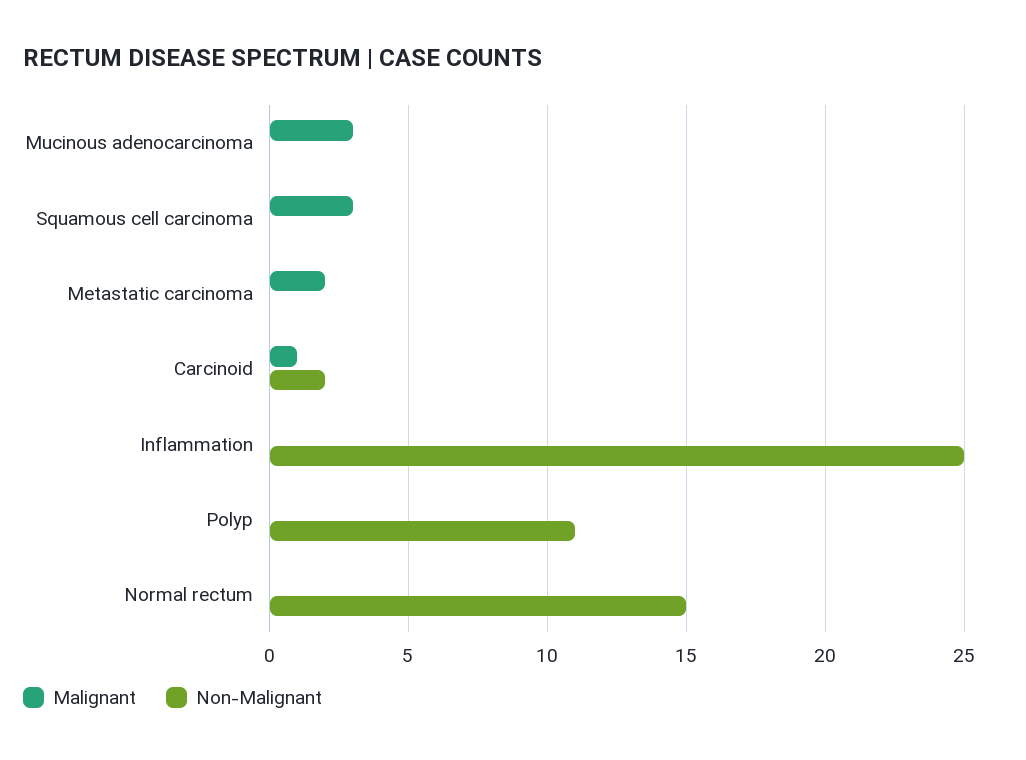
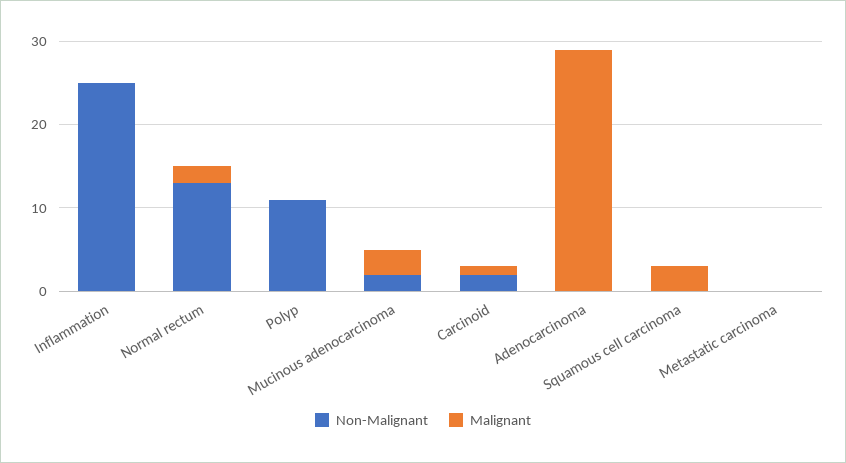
  {
    "Malignant": {
      "Mucinous adenocarcinoma": 3,
      "Squamous cell carcinoma": 3,
-     "Metastatic carcinoma": 2,
+     "Metastatic carcinoma": 0,
      "Carcinoid": 1,
      "Inflammation": 0,
      "Polyp": 0,
-     "Normal rectum": 0
+     "Normal rectum": 2,
+     "Adenocarcinoma": 29
    },
    "Non-Malignant": {
-     "Mucinous adenocarcinoma": 0,
+     "Mucinous adenocarcinoma": 2,
      "Squamous cell carcinoma": 0,
      "Metastatic carcinoma": 0,
      "Carcinoid": 2,
      "Inflammation": 25,
      "Polyp": 11,
-     "Normal rectum": 15
+     "Normal rectum": 13,
+     "Adenocarcinoma": 0
    }
  }

